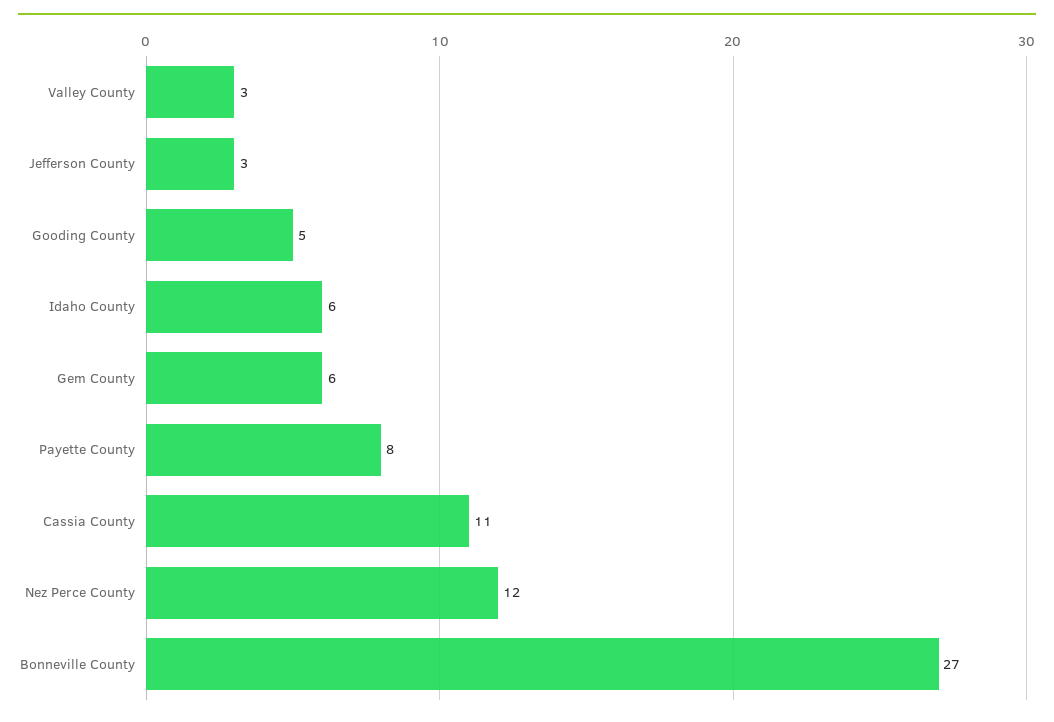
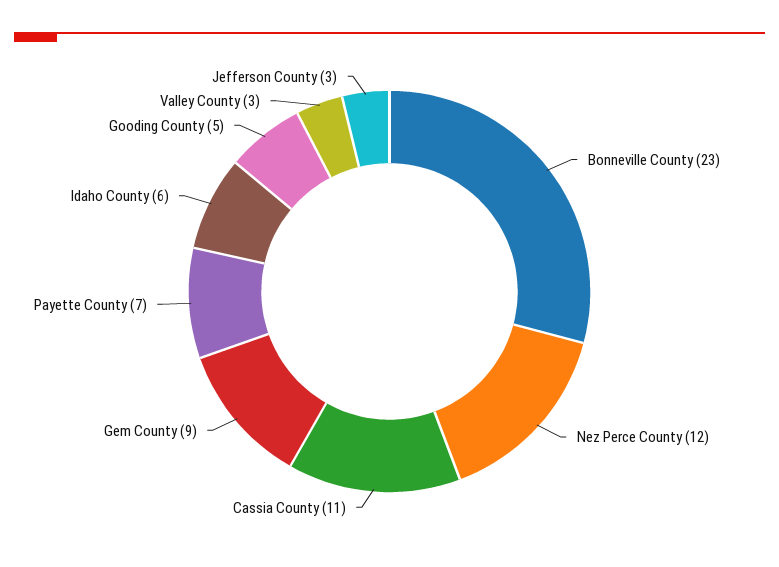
  {
    "Valley County": 3,
    "Jefferson County": 3,
    "Gooding County": 5,
    "Idaho County": 6,
-   "Gem County": 6,
+   "Gem County": 9,
-   "Payette County": 8,
+   "Payette County": 7,
    "Cassia County": 11,
    "Nez Perce County": 12,
-   "Bonneville County": 27
+   "Bonneville County": 23
  }

